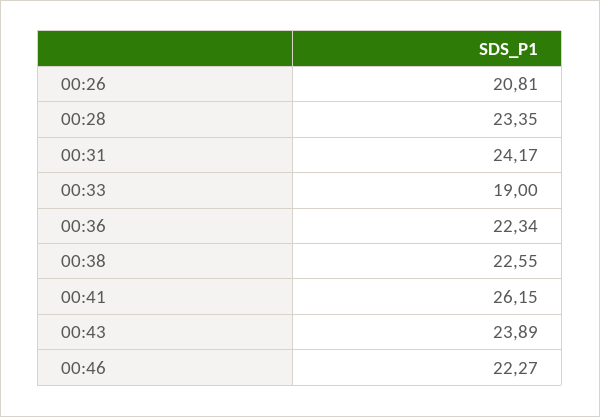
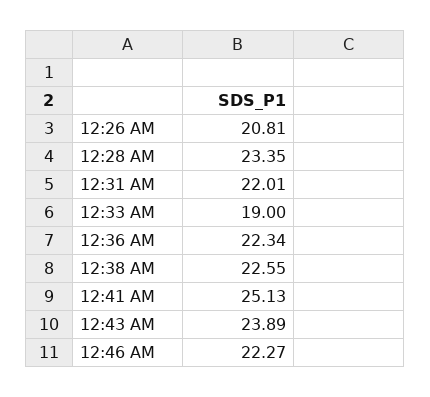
  {
    "00:26": 20.81,
    "00:28": 23.35,
-   "00:31": 24.17,
+   "00:31": 22.01,
    "00:33": 19,
    "00:36": 22.34,
    "00:38": 22.55,
-   "00:41": 26.15,
+   "00:41": 25.13,
    "00:43": 23.89,
    "00:46": 22.27
  }

